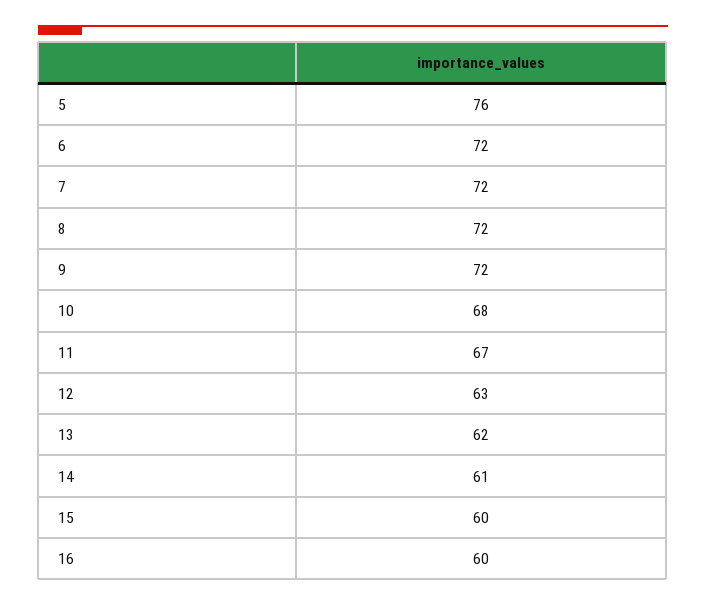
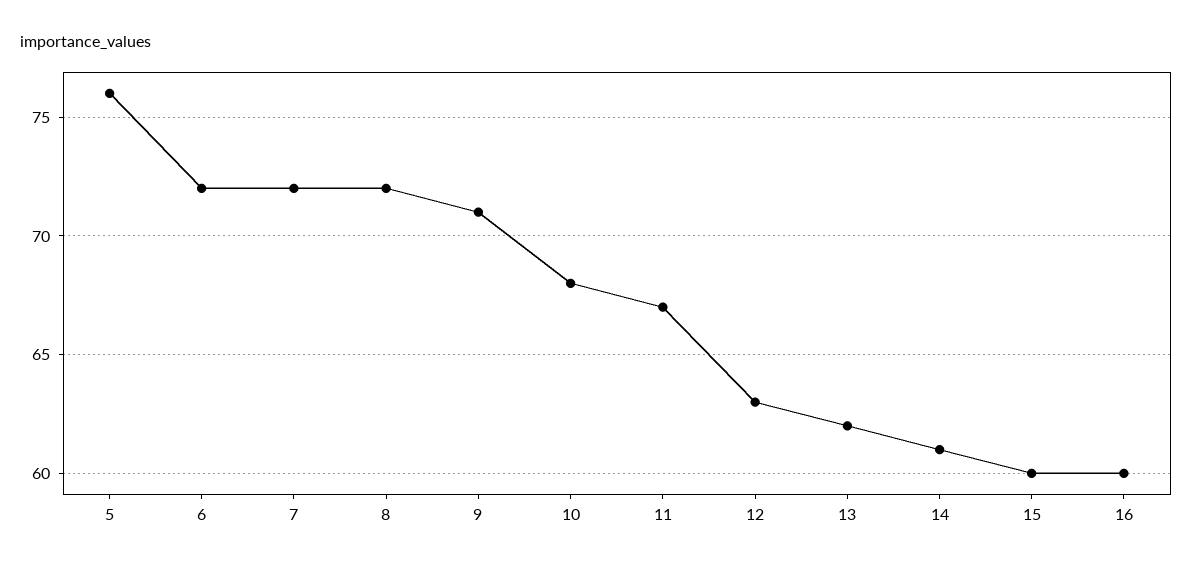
  {
    "5": 76,
    "6": 72,
    "7": 72,
    "8": 72,
-   "9": 72,
+   "9": 71,
    "10": 68,
    "11": 67,
    "12": 63,
    "13": 62,
    "14": 61,
    "15": 60,
    "16": 60
  }

